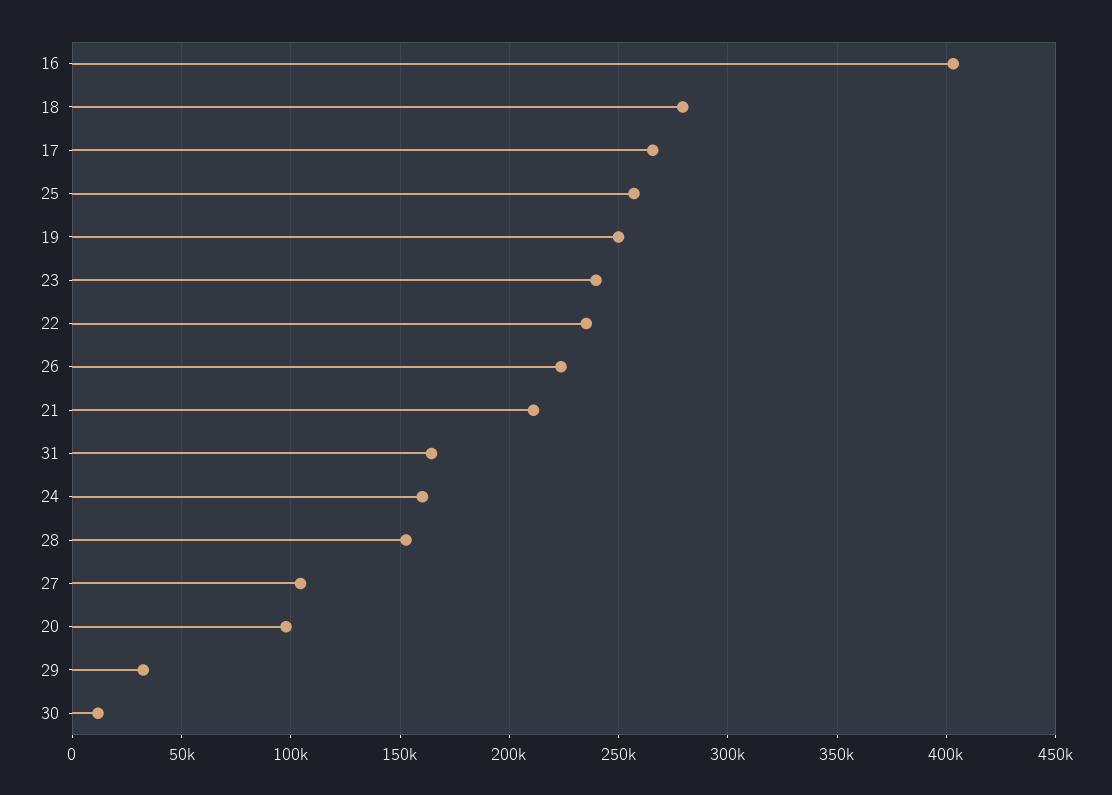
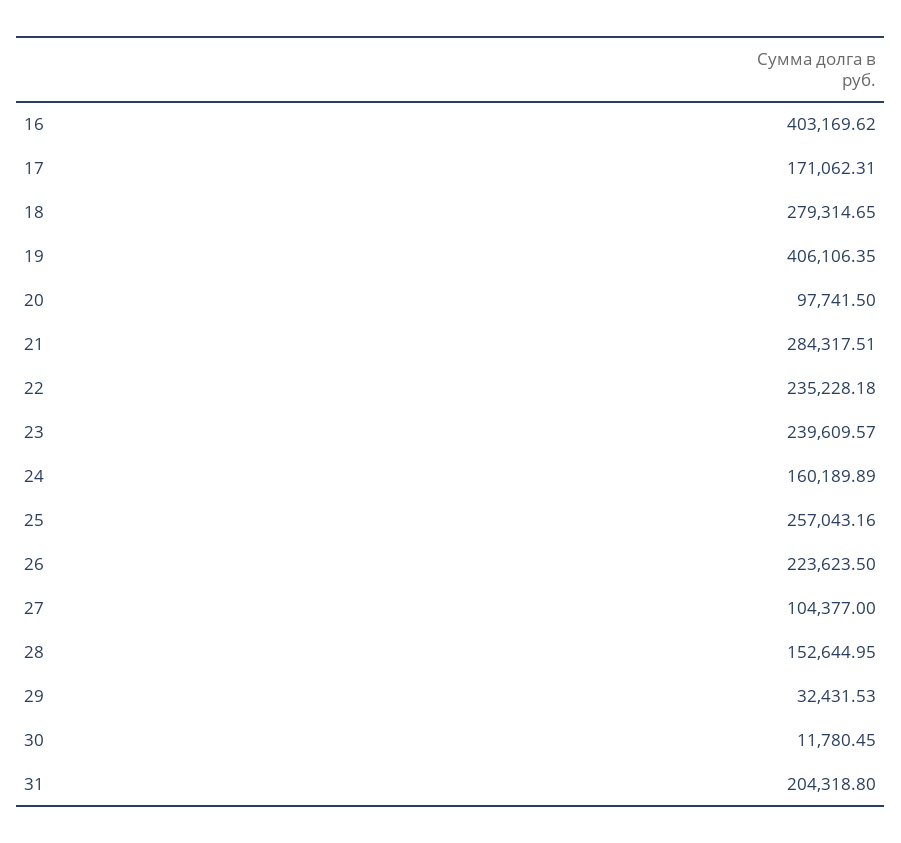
  {
    "16": 403169.62,
    "18": 279314.65,
-   "17": 265000,
+   "17": 171062.31,
    "25": 257043.16,
-   "19": 250000,
+   "19": 406106.35,
    "23": 239609.57,
    "22": 235228.18,
    "26": 223623.5,
-   "21": 210000,
+   "21": 284317.51,
-   "31": 165000,
+   "31": 204318.8,
    "24": 160189.89,
    "28": 152644.95,
    "27": 104377,
    "20": 97741.5,
    "29": 32431.53,
    "30": 11780.45
  }

